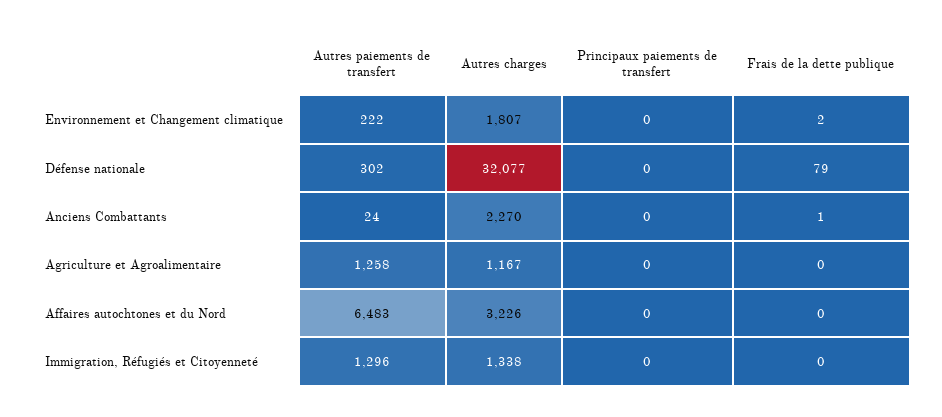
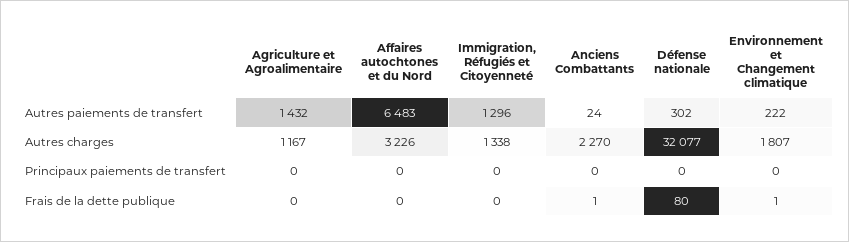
  {
    "Autres paiements de transfert": {
      "Environnement et Changement climatique": 222,
      "Défense nationale": 302,
      "Anciens Combattants": 24,
-     "Agriculture et Agroalimentaire": 1258,
+     "Agriculture et Agroalimentaire": 1432,
      "Affaires autochtones et du Nord": 6483,
      "Immigration, Réfugiés et Citoyenneté": 1296
    },
    "Autres charges": {
      "Environnement et Changement climatique": 1807,
      "Défense nationale": 32077,
      "Anciens Combattants": 2270,
      "Agriculture et Agroalimentaire": 1167,
      "Affaires autochtones et du Nord": 3226,
      "Immigration, Réfugiés et Citoyenneté": 1338
    },
    "Principaux paiements de transfert": {
      "Environnement et Changement climatique": 0,
      "Défense nationale": 0,
      "Anciens Combattants": 0,
      "Agriculture et Agroalimentaire": 0,
      "Affaires autochtones et du Nord": 0,
      "Immigration, Réfugiés et Citoyenneté": 0
    },
    "Frais de la dette publique": {
-     "Environnement et Changement climatique": 2,
+     "Environnement et Changement climatique": 1,
-     "Défense nationale": 79,
+     "Défense nationale": 80,
      "Anciens Combattants": 1,
      "Agriculture et Agroalimentaire": 0,
      "Affaires autochtones et du Nord": 0,
      "Immigration, Réfugiés et Citoyenneté": 0
    }
  }

